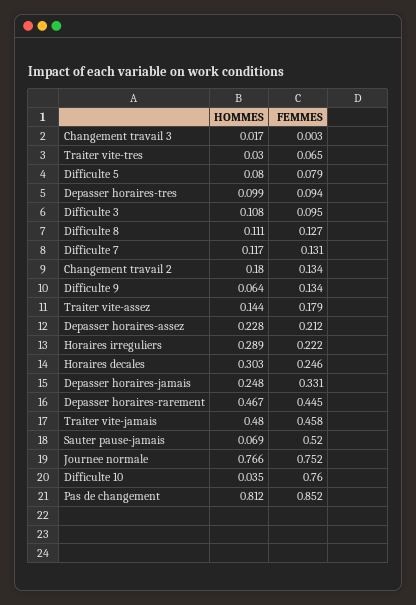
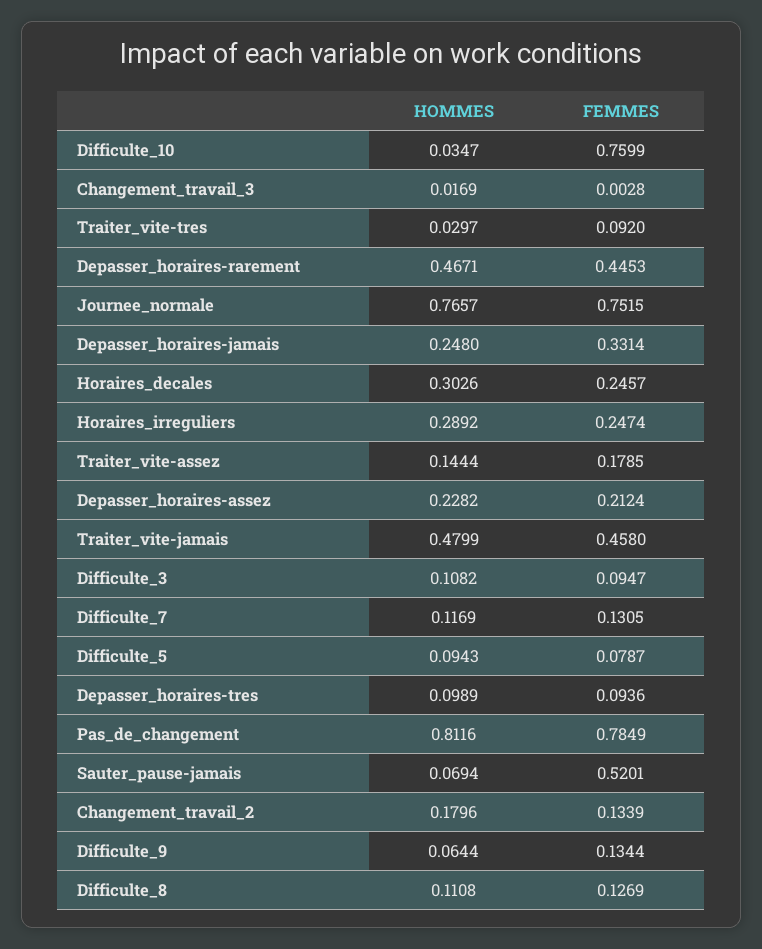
  {
    "HOMMES": {
      "Changement travail 3": 0.0169,
      "Traiter vite-tres": 0.0297,
-     "Difficulte 5": 0.08,
+     "Difficulte 5": 0.0943,
      "Depasser horaires-tres": 0.0989,
      "Difficulte 3": 0.1082,
      "Difficulte 8": 0.1108,
      "Difficulte 7": 0.1169,
      "Changement travail 2": 0.1796,
      "Difficulte 9": 0.0644,
      "Traiter vite-assez": 0.1444,
      "Depasser horaires-assez": 0.2282,
      "Horaires irreguliers": 0.2892,
      "Horaires decales": 0.3026,
      "Depasser horaires-jamais": 0.248,
      "Depasser horaires-rarement": 0.4671,
      "Traiter vite-jamais": 0.4799,
      "Sauter pause-jamais": 0.0694,
      "Journee normale": 0.7657,
      "Difficulte 10": 0.0347,
      "Pas de changement": 0.8116
    },
    "FEMMES": {
      "Changement travail 3": 0.0028,
-     "Traiter vite-tres": 0.065,
+     "Traiter vite-tres": 0.092,
      "Difficulte 5": 0.0787,
      "Depasser horaires-tres": 0.0936,
      "Difficulte 3": 0.0947,
      "Difficulte 8": 0.1269,
      "Difficulte 7": 0.1305,
      "Changement travail 2": 0.1339,
      "Difficulte 9": 0.1344,
      "Traiter vite-assez": 0.1785,
      "Depasser horaires-assez": 0.2124,
-     "Horaires irreguliers": 0.222,
+     "Horaires irreguliers": 0.2474,
      "Horaires decales": 0.2457,
      "Depasser horaires-jamais": 0.3314,
      "Depasser horaires-rarement": 0.4453,
      "Traiter vite-jamais": 0.458,
      "Sauter pause-jamais": 0.5201,
      "Journee normale": 0.7515,
      "Difficulte 10": 0.7599,
-     "Pas de changement": 0.852
+     "Pas de changement": 0.7849
    }
  }

